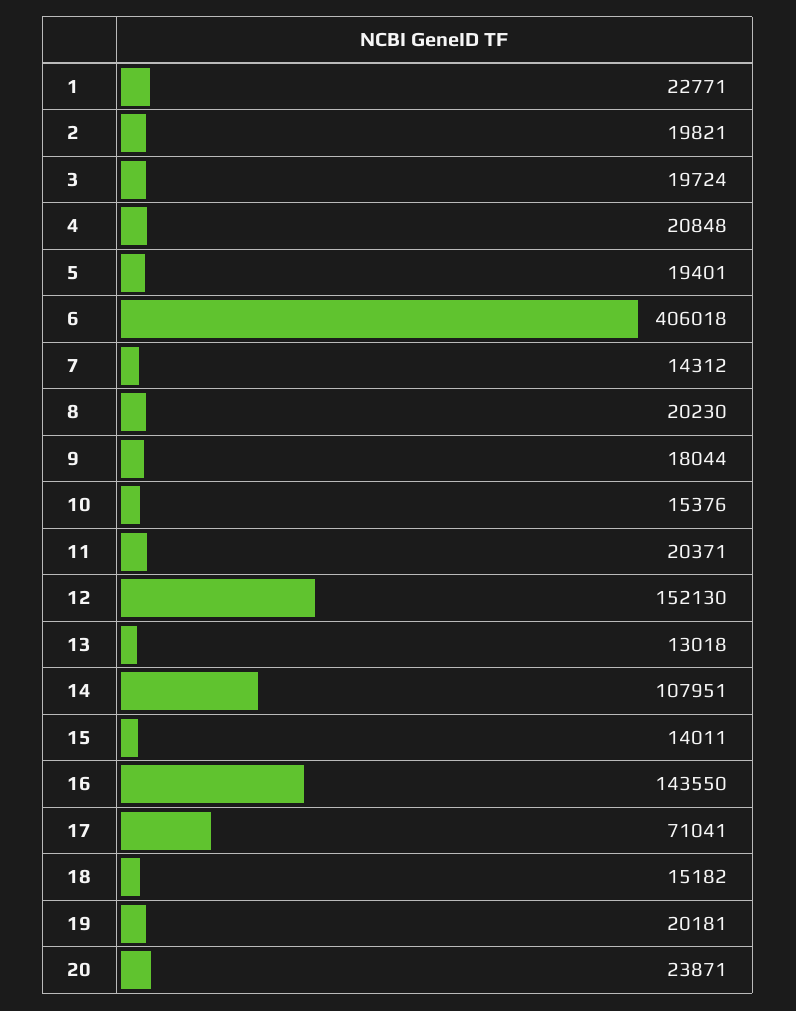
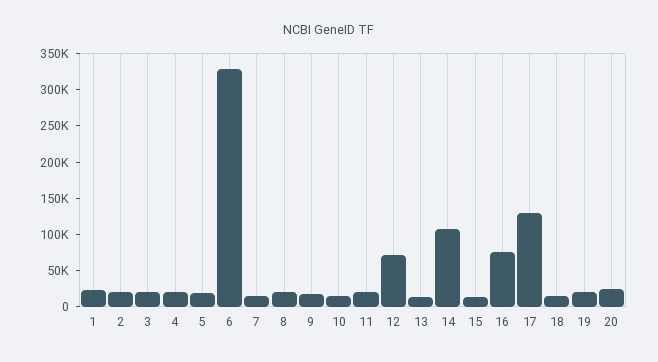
  {
    "1": 22771,
    "2": 19821,
    "3": 19724,
    "4": 20848,
    "5": 19401,
-   "6": 406018,
+   "6": 325000,
    "7": 14312,
    "8": 20230,
    "9": 18044,
    "10": 15376,
    "11": 20371,
-   "12": 152130,
+   "12": 75000,
    "13": 13018,
    "14": 107951,
    "15": 14011,
-   "16": 143550,
+   "16": 75000,
-   "17": 71041,
+   "17": 125000,
    "18": 15182,
    "19": 20181,
    "20": 23871
  }

